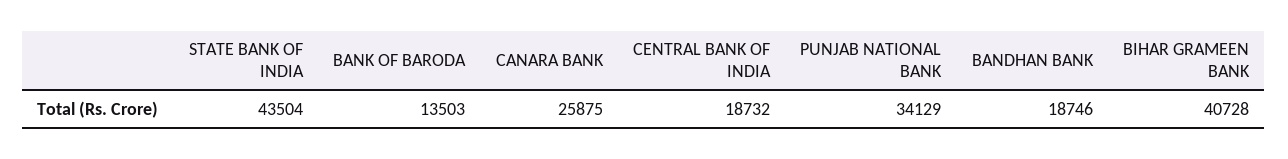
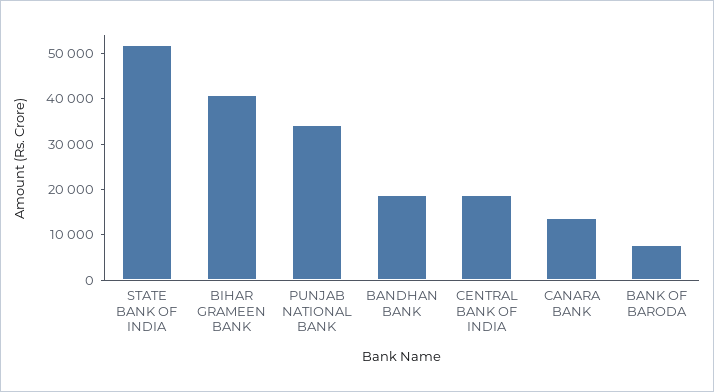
  {
-   "STATE BANK OF INDIA": 43504,
+   "STATE BANK OF INDIA": 52000,
-   "BANK OF BARODA": 13503,
+   "BANK OF BARODA": 8000,
-   "CANARA BANK": 25875,
+   "CANARA BANK": 14000,
    "CENTRAL BANK OF INDIA": 18732,
    "PUNJAB NATIONAL BANK": 34129,
    "BANDHAN BANK": 18746,
    "BIHAR GRAMEEN BANK": 40728
  }

